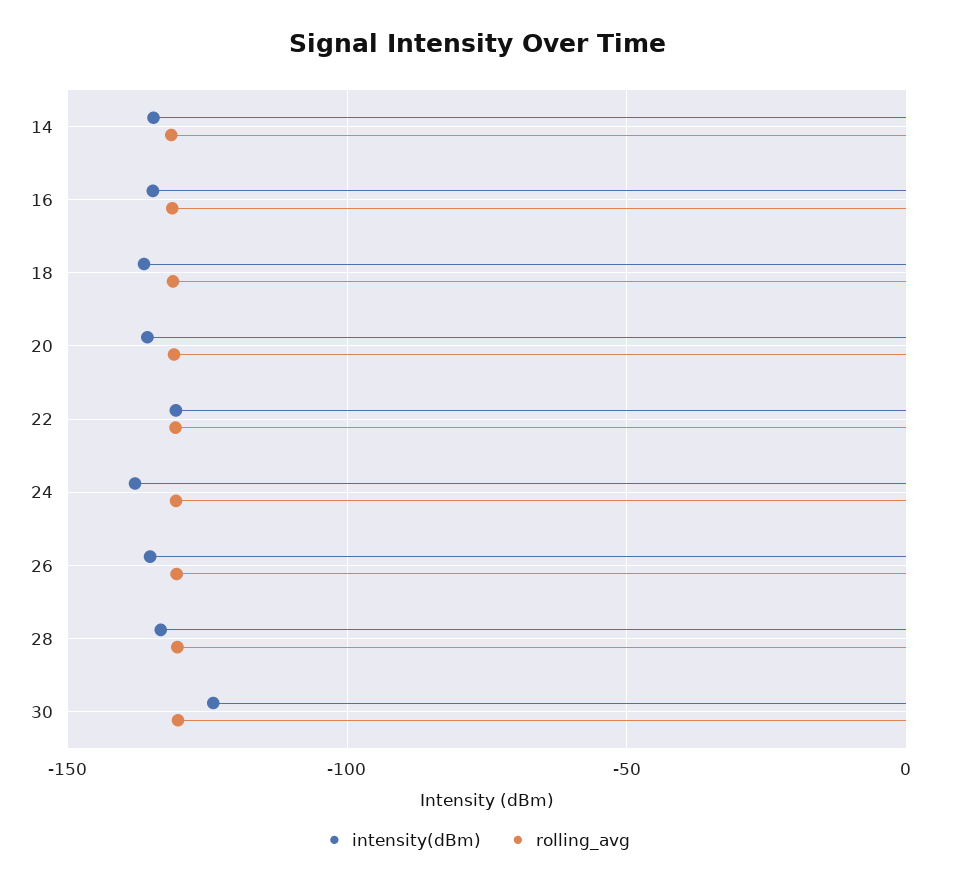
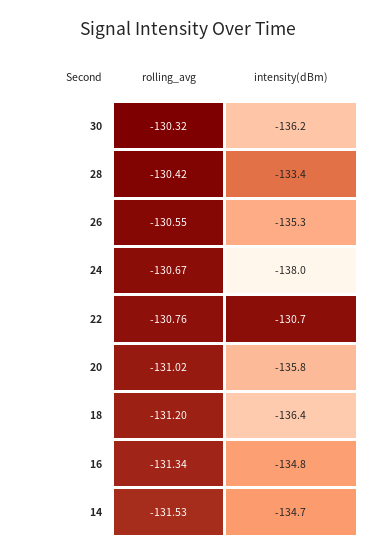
  {
    "intensity(dBm)": {
      "14": -134.7,
      "16": -134.8,
      "18": -136.4,
      "20": -135.8,
      "22": -130.7,
      "24": -138,
      "26": -135.3,
      "28": -133.4,
-     "30": -125
+     "30": -136.2
    },
    "rolling_avg": {
      "14": -131.53,
      "16": -131.34,
      "18": -131.2,
      "20": -131.02,
      "22": -130.76,
      "24": -130.67,
      "26": -130.55,
      "28": -130.42,
      "30": -130.32
    }
  }

